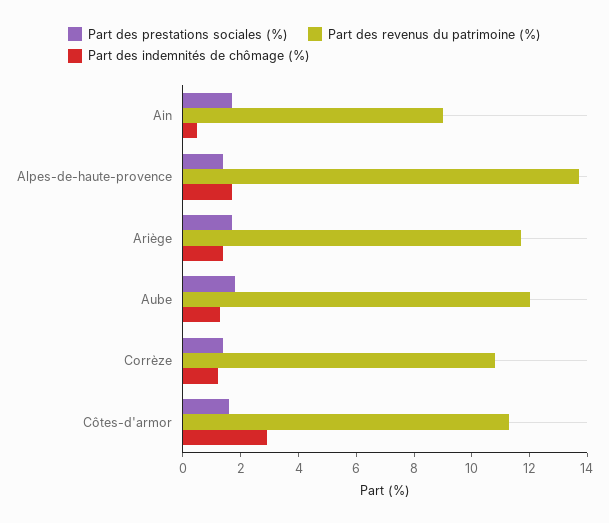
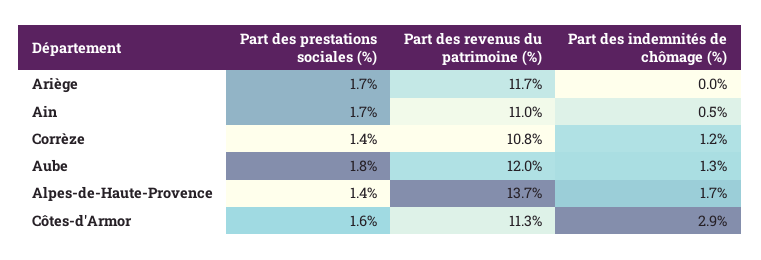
  {
    "Part des prestations sociales (%)": {
      "Ain": 1.7,
      "Alpes-de-haute-provence": 1.4,
      "Ariège": 1.7,
      "Aube": 1.8,
      "Corrèze": 1.4,
      "Côtes-d'armor": 1.6
    },
    "Part des revenus du patrimoine (%)": {
-     "Ain": 9,
+     "Ain": 11,
      "Alpes-de-haute-provence": 13.7,
      "Ariège": 11.7,
      "Aube": 12,
      "Corrèze": 10.8,
      "Côtes-d'armor": 11.3
    },
    "Part des indemnités de chômage (%)": {
      "Ain": 0.5,
      "Alpes-de-haute-provence": 1.7,
-     "Ariège": 1.5,
+     "Ariège": 0,
      "Aube": 1.3,
      "Corrèze": 1.2,
      "Côtes-d'armor": 2.9
    }
  }

